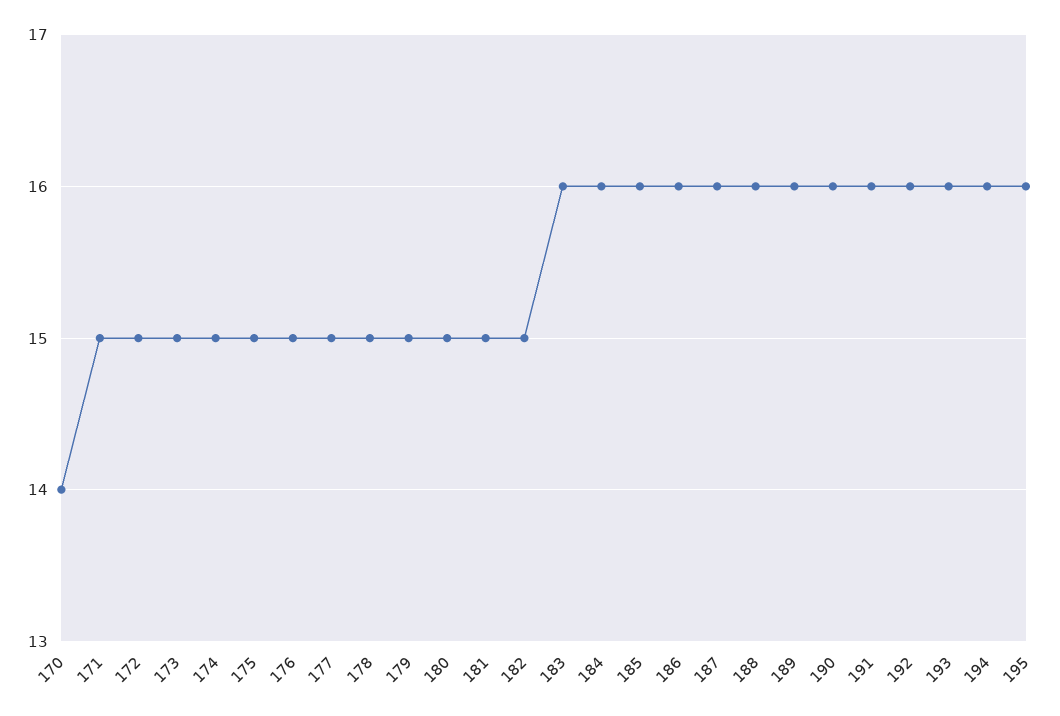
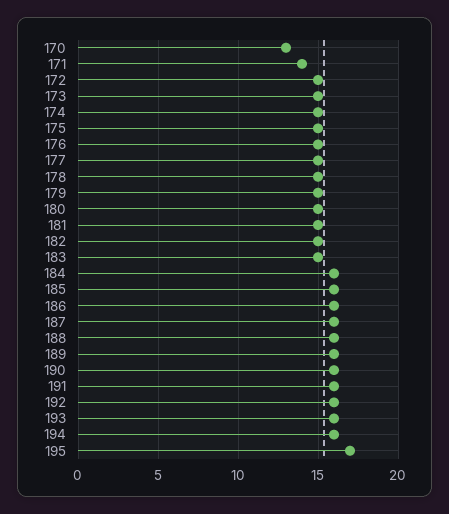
  {
-   "170": 14,
+   "170": 13,
-   "171": 15,
+   "171": 14,
    "172": 15,
    "173": 15,
    "174": 15,
    "175": 15,
    "176": 15,
    "177": 15,
    "178": 15,
    "179": 15,
    "180": 15,
    "181": 15,
    "182": 15,
-   "183": 16,
+   "183": 15,
    "184": 16,
    "185": 16,
    "186": 16,
    "187": 16,
    "188": 16,
    "189": 16,
    "190": 16,
    "191": 16,
    "192": 16,
    "193": 16,
    "194": 16,
-   "195": 16
+   "195": 17
  }

